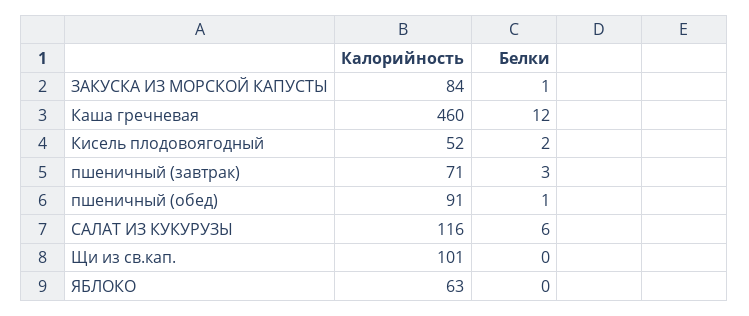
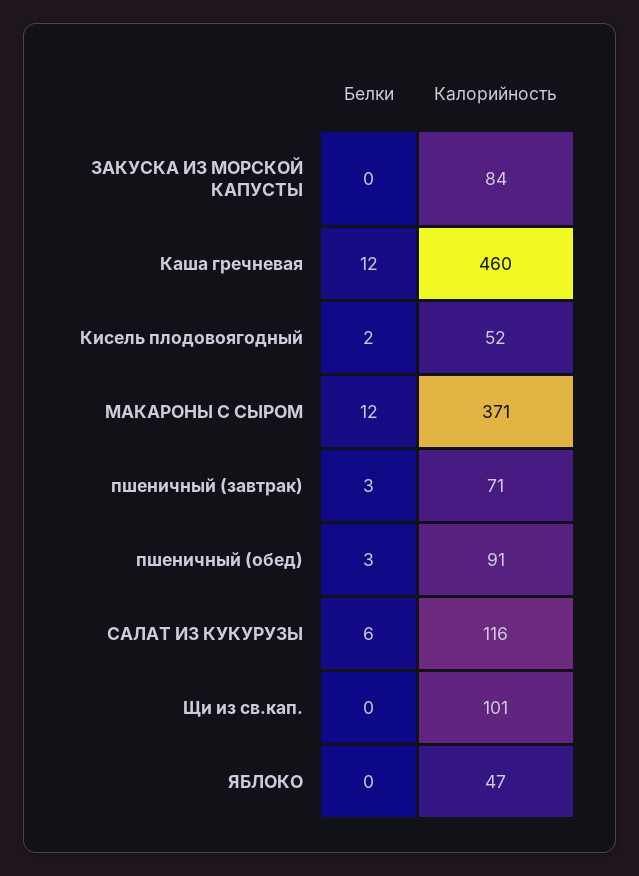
  {
    "Калорийность": {
      "ЗАКУСКА ИЗ МОРСКОЙ КАПУСТЫ": 84,
      "Каша гречневая": 460,
      "Кисель плодовоягодный": 52,
      "пшеничный (завтрак)": 71,
      "пшеничный (обед)": 91,
      "САЛАТ ИЗ КУКУРУЗЫ": 116,
      "Щи из св.кап.": 101,
-     "ЯБЛОКО": 63
+     "ЯБЛОКО": 47,
+     "МАКАРОНЫ С СЫРОМ": 371
    },
    "Белки": {
-     "ЗАКУСКА ИЗ МОРСКОЙ КАПУСТЫ": 1,
+     "ЗАКУСКА ИЗ МОРСКОЙ КАПУСТЫ": 0,
      "Каша гречневая": 12,
      "Кисель плодовоягодный": 2,
      "пшеничный (завтрак)": 3,
-     "пшеничный (обед)": 1,
+     "пшеничный (обед)": 3,
      "САЛАТ ИЗ КУКУРУЗЫ": 6,
      "Щи из св.кап.": 0,
-     "ЯБЛОКО": 0
+     "ЯБЛОКО": 0,
+     "МАКАРОНЫ С СЫРОМ": 12
    }
  }

